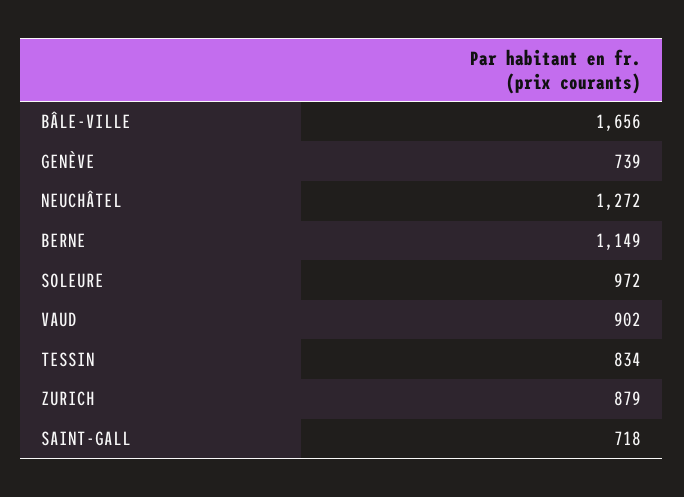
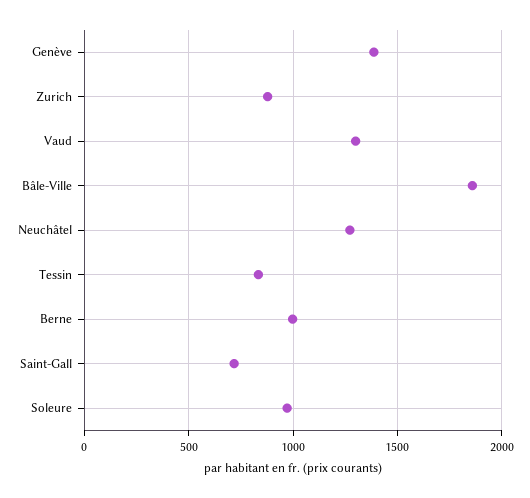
  {
-   "BÂLE-VILLE": 1656,
+   "BÂLE-VILLE": 1850,
-   "GENÈVE": 739,
+   "GENÈVE": 1400,
    "NEUCHÂTEL": 1272,
-   "BERNE": 1149,
+   "BERNE": 1000,
    "SOLEURE": 972,
-   "VAUD": 902,
+   "VAUD": 1300,
    "TESSIN": 834,
    "ZURICH": 879,
    "SAINT-GALL": 718
  }

